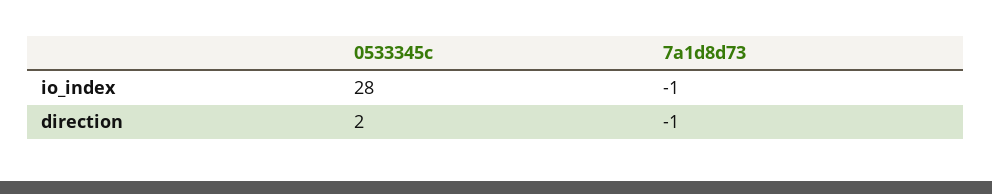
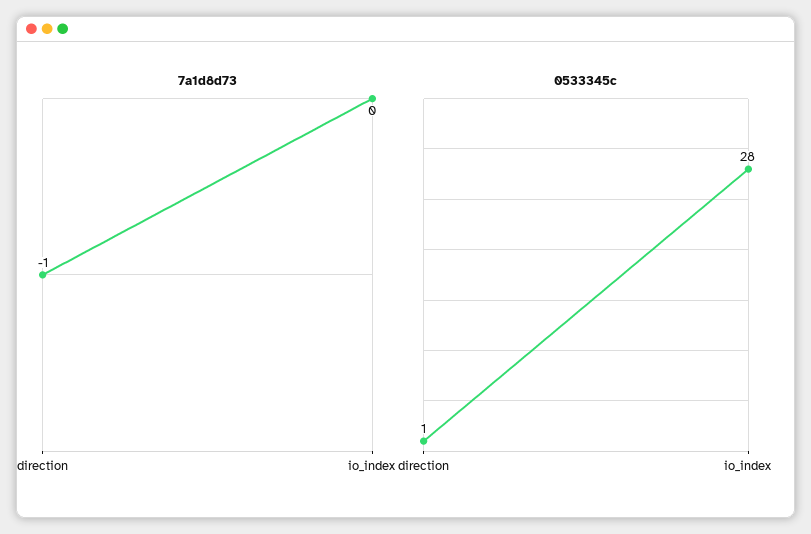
  {
    "0533345c": {
      "io_index": 28,
-     "direction": 2
+     "direction": 1
    },
    "7a1d8d73": {
-     "io_index": -1,
+     "io_index": 0,
      "direction": -1
    }
  }

